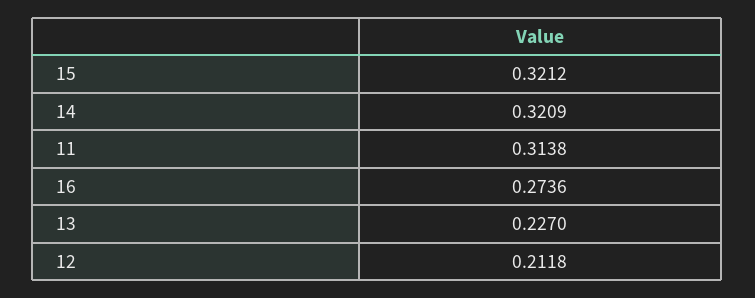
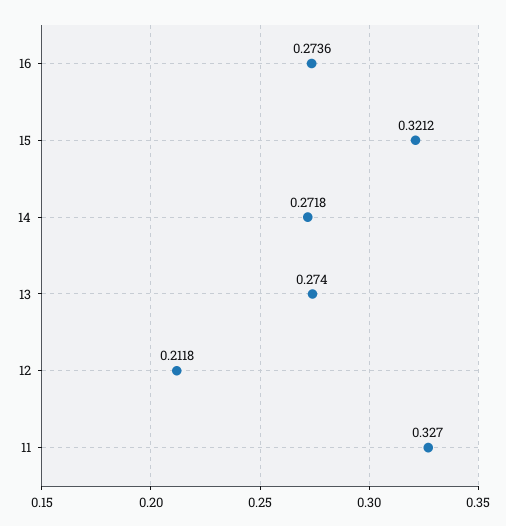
  {
    "15": 0.3212,
-   "14": 0.3209,
+   "14": 0.2718,
-   "11": 0.3138,
+   "11": 0.327,
    "16": 0.2736,
-   "13": 0.227,
+   "13": 0.274,
    "12": 0.2118
  }

